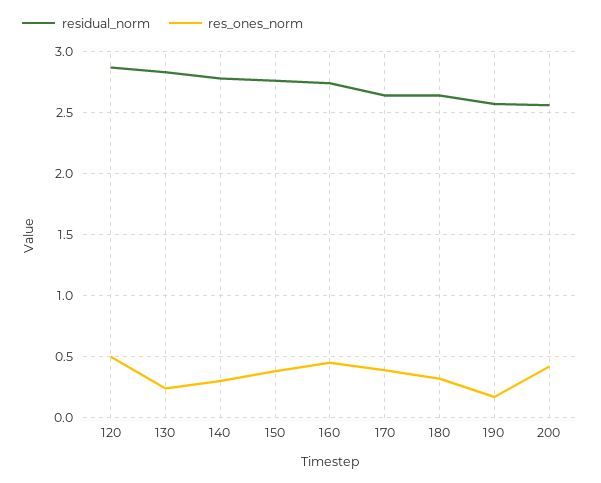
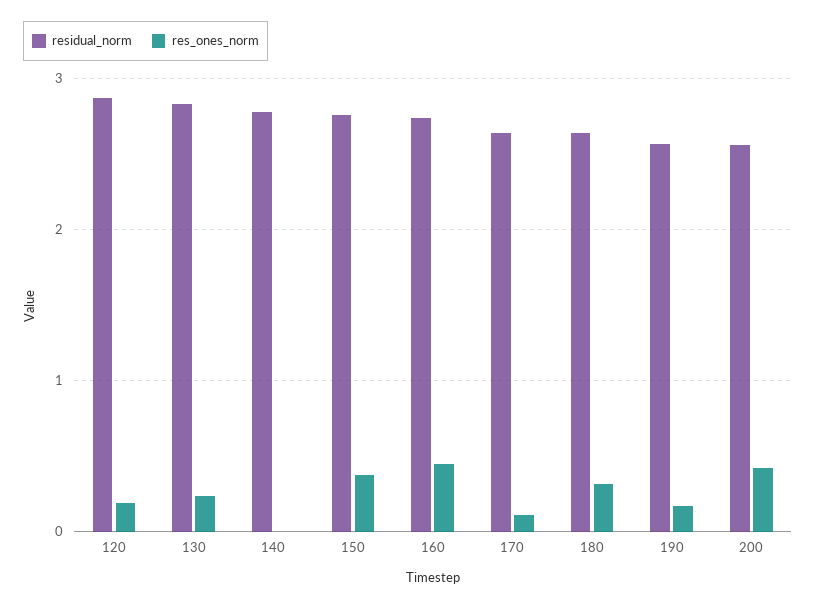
  {
    "residual_norm": {
      "120": 2.85,
      "130": 2.85,
      "140": 2.8,
      "150": 2.75,
      "160": 2.75,
      "170": 2.65,
      "180": 2.65,
      "190": 2.55,
      "200": 2.55
    },
    "res_ones_norm": {
-     "120": 0.5,
+     "120": 0.2,
      "130": 0.25,
-     "140": 0.3,
+     "140": 0,
      "150": 0.4,
      "160": 0.45,
-     "170": 0.4,
+     "170": 0.1,
      "180": 0.3,
      "190": 0.15,
      "200": 0.4
    }
  }

